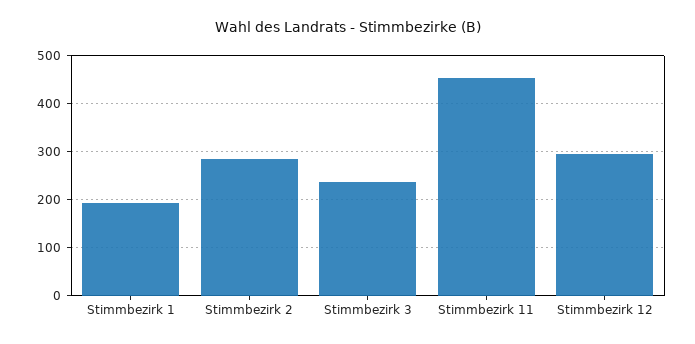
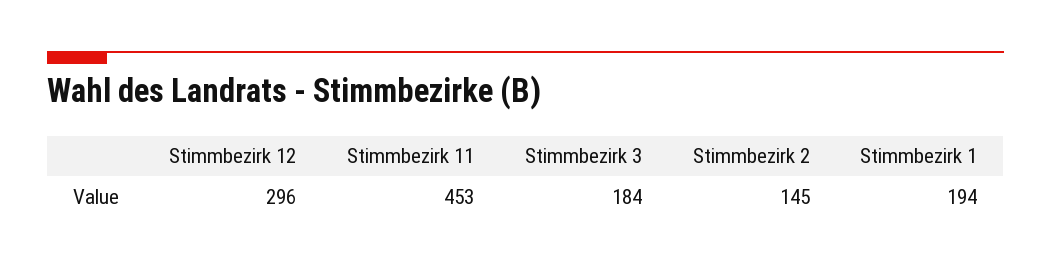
  {
    "Stimmbezirk 1": 194,
-   "Stimmbezirk 2": 280,
+   "Stimmbezirk 2": 145,
-   "Stimmbezirk 3": 240,
+   "Stimmbezirk 3": 184,
    "Stimmbezirk 11": 453,
    "Stimmbezirk 12": 296
  }

